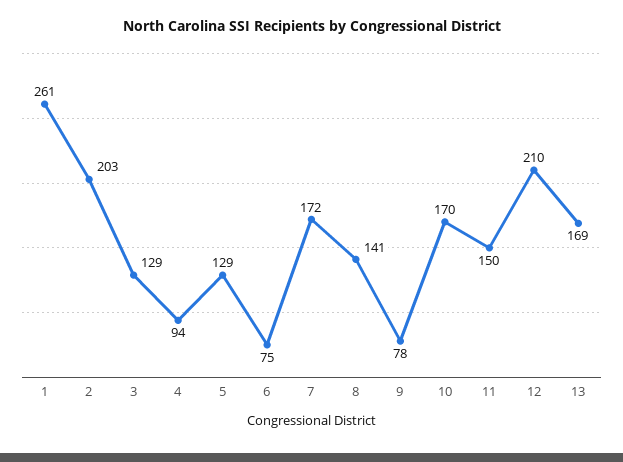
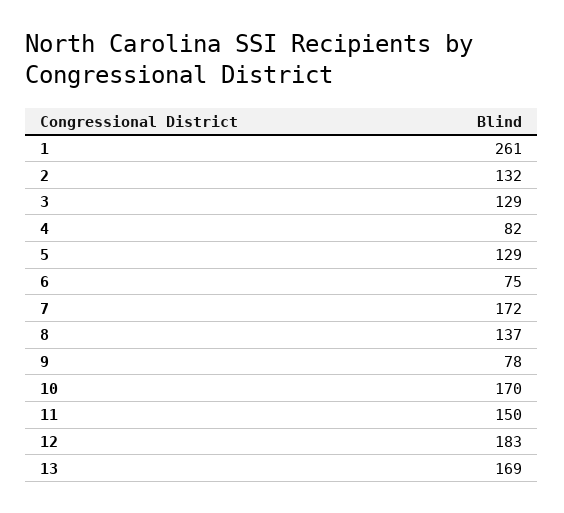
  {
    "1": 261,
-   "2": 203,
+   "2": 132,
    "3": 129,
-   "4": 94,
+   "4": 82,
    "5": 129,
    "6": 75,
    "7": 172,
-   "8": 141,
+   "8": 137,
    "9": 78,
    "10": 170,
    "11": 150,
-   "12": 210,
+   "12": 183,
    "13": 169
  }

